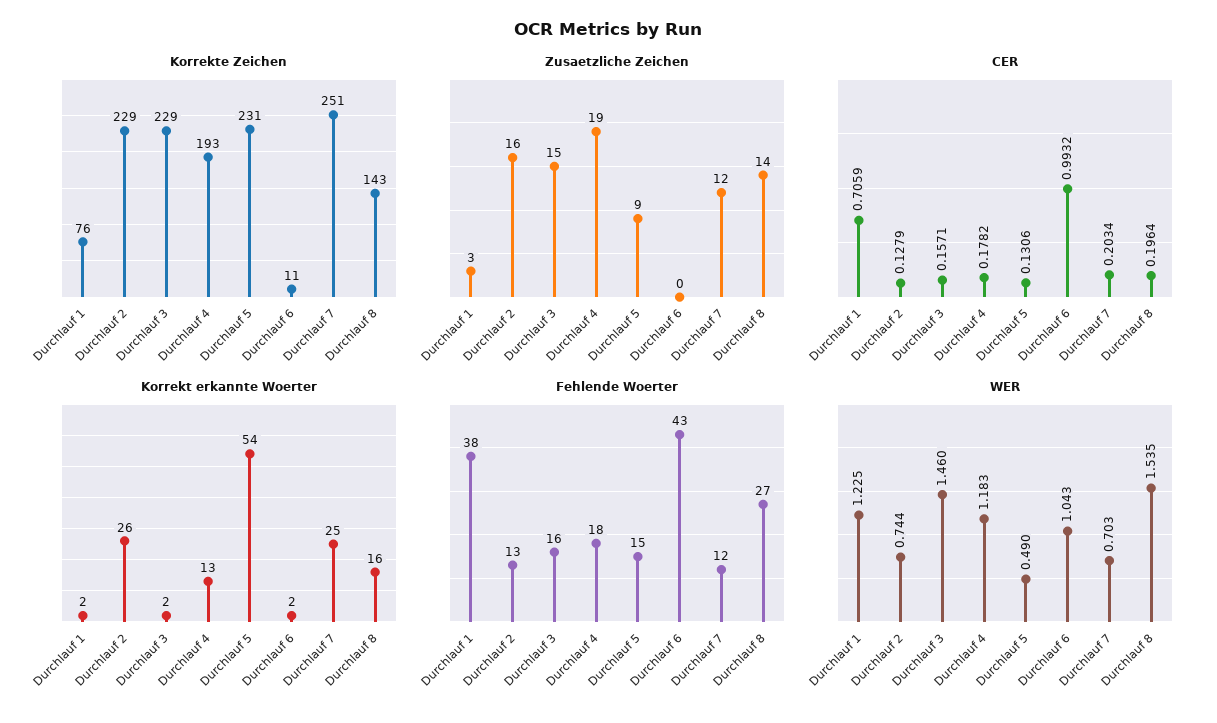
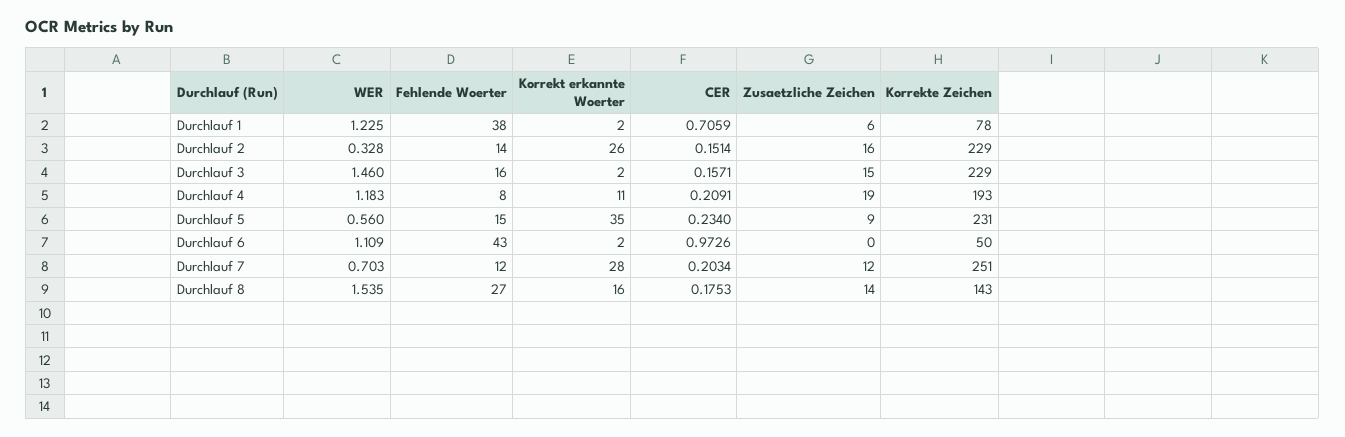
  {
    "Korrekte Zeichen": {
-     "Durchlauf 1": 76,
+     "Durchlauf 1": 78,
      "Durchlauf 2": 229,
      "Durchlauf 3": 229,
      "Durchlauf 4": 193,
      "Durchlauf 5": 231,
-     "Durchlauf 6": 11,
+     "Durchlauf 6": 50,
      "Durchlauf 7": 251,
      "Durchlauf 8": 143
    },
    "Zusaetzliche Zeichen": {
-     "Durchlauf 1": 3,
+     "Durchlauf 1": 6,
      "Durchlauf 2": 16,
      "Durchlauf 3": 15,
      "Durchlauf 4": 19,
      "Durchlauf 5": 9,
      "Durchlauf 6": 0,
      "Durchlauf 7": 12,
      "Durchlauf 8": 14
    },
    "CER": {
      "Durchlauf 1": 0.7059,
-     "Durchlauf 2": 0.1279,
+     "Durchlauf 2": 0.1514,
      "Durchlauf 3": 0.1571,
-     "Durchlauf 4": 0.1782,
+     "Durchlauf 4": 0.2091,
-     "Durchlauf 5": 0.1306,
+     "Durchlauf 5": 0.234,
-     "Durchlauf 6": 0.9932,
+     "Durchlauf 6": 0.9726,
      "Durchlauf 7": 0.2034,
-     "Durchlauf 8": 0.1964
+     "Durchlauf 8": 0.1753
    },
    "Korrekt erkannte Woerter": {
      "Durchlauf 1": 2,
      "Durchlauf 2": 26,
      "Durchlauf 3": 2,
-     "Durchlauf 4": 13,
+     "Durchlauf 4": 11,
-     "Durchlauf 5": 54,
+     "Durchlauf 5": 35,
      "Durchlauf 6": 2,
-     "Durchlauf 7": 25,
+     "Durchlauf 7": 28,
      "Durchlauf 8": 16
    },
    "Fehlende Woerter": {
      "Durchlauf 1": 38,
-     "Durchlauf 2": 13,
+     "Durchlauf 2": 14,
      "Durchlauf 3": 16,
-     "Durchlauf 4": 18,
+     "Durchlauf 4": 8,
      "Durchlauf 5": 15,
      "Durchlauf 6": 43,
      "Durchlauf 7": 12,
      "Durchlauf 8": 27
    },
    "WER": {
      "Durchlauf 1": 1.225,
-     "Durchlauf 2": 0.744,
+     "Durchlauf 2": 0.328,
      "Durchlauf 3": 1.46,
      "Durchlauf 4": 1.183,
-     "Durchlauf 5": 0.49,
+     "Durchlauf 5": 0.56,
-     "Durchlauf 6": 1.043,
+     "Durchlauf 6": 1.109,
      "Durchlauf 7": 0.703,
      "Durchlauf 8": 1.535
    }
  }

